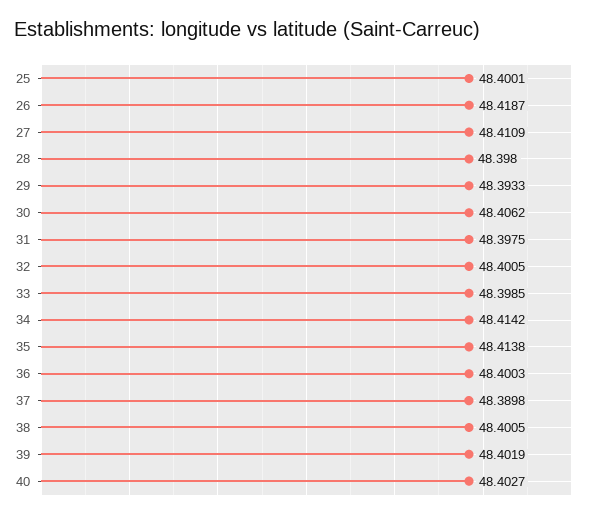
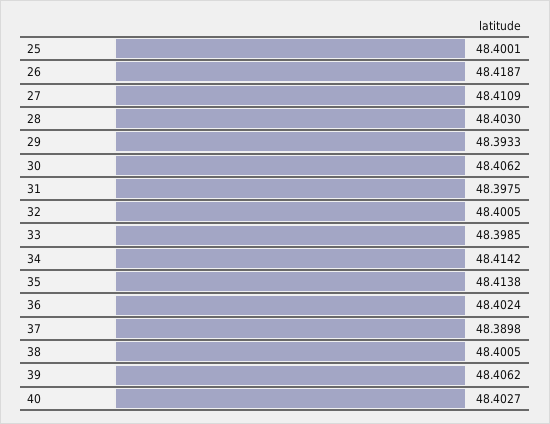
  {
    "25": 48.4001,
    "26": 48.4187,
    "27": 48.4109,
-   "28": 48.398,
+   "28": 48.403,
    "29": 48.3933,
    "30": 48.4062,
    "31": 48.3975,
    "32": 48.4005,
    "33": 48.3985,
    "34": 48.4142,
    "35": 48.4138,
-   "36": 48.4003,
+   "36": 48.4024,
    "37": 48.3898,
    "38": 48.4005,
-   "39": 48.4019,
+   "39": 48.4062,
    "40": 48.4027
  }

